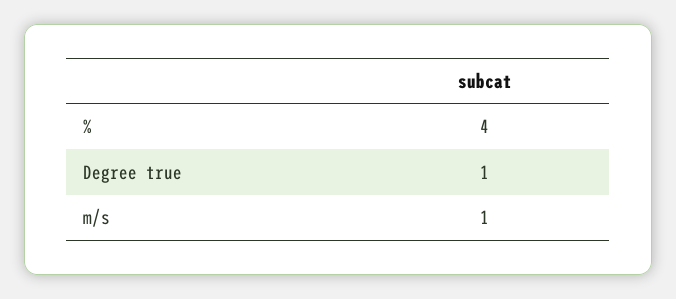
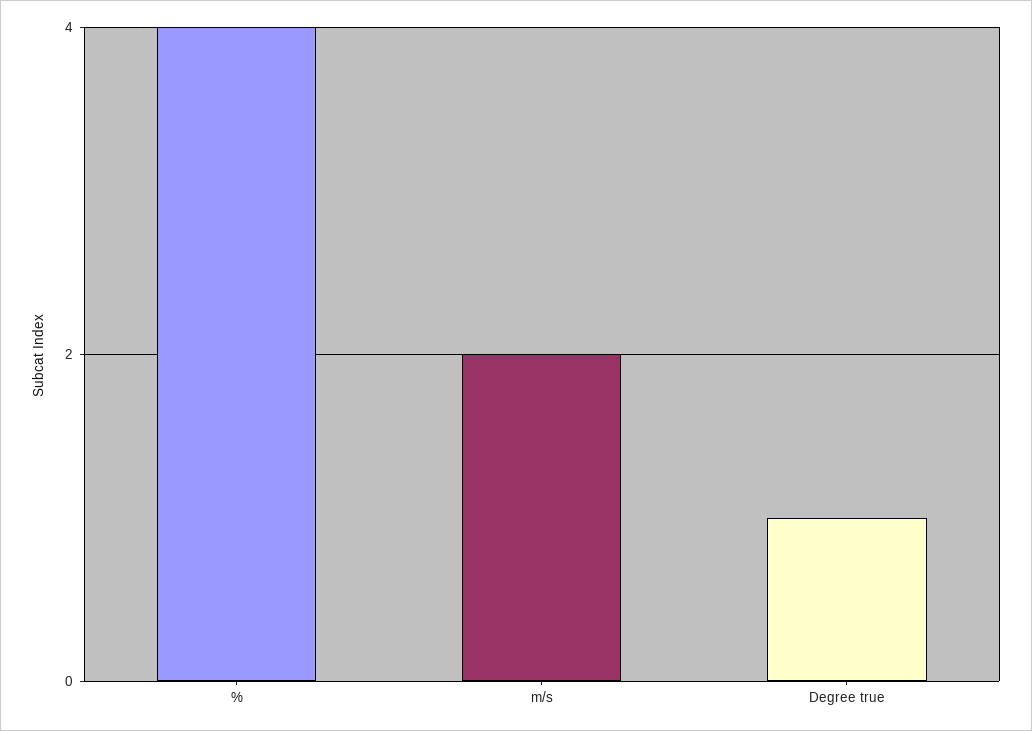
  {
    "%": 4,
    "Degree true": 1,
-   "m/s": 1
+   "m/s": 2
  }

